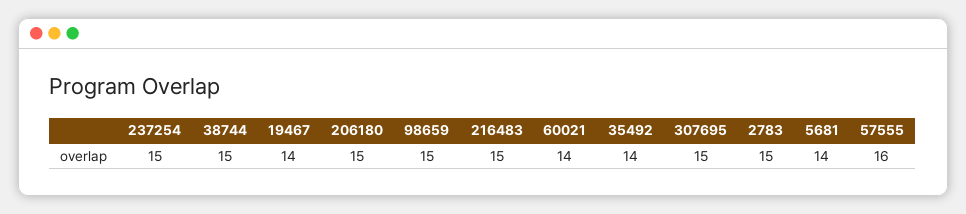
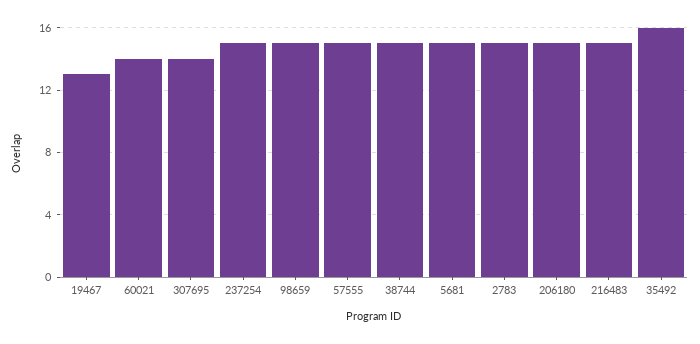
  {
    "237254": 15,
    "38744": 15,
-   "19467": 14,
+   "19467": 13,
    "206180": 15,
    "98659": 15,
    "216483": 15,
    "60021": 14,
-   "35492": 14,
+   "35492": 16,
-   "307695": 15,
+   "307695": 14,
    "2783": 15,
-   "5681": 14,
+   "5681": 15,
-   "57555": 16
+   "57555": 15
  }

